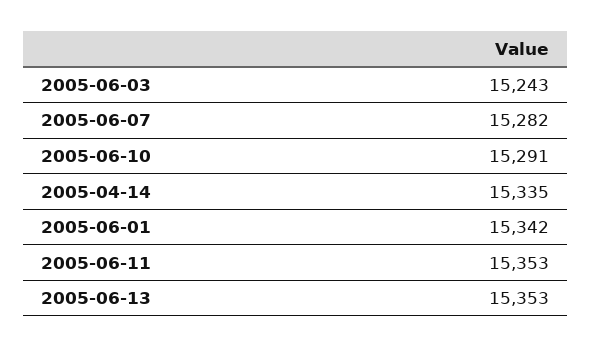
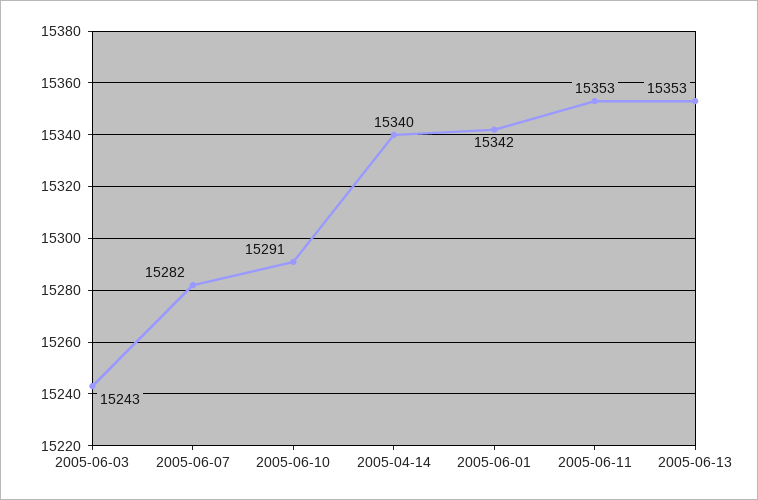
  {
    "2005-06-03": 15243,
    "2005-06-07": 15282,
    "2005-06-10": 15291,
-   "2005-04-14": 15335,
+   "2005-04-14": 15340,
    "2005-06-01": 15342,
    "2005-06-11": 15353,
    "2005-06-13": 15353
  }

